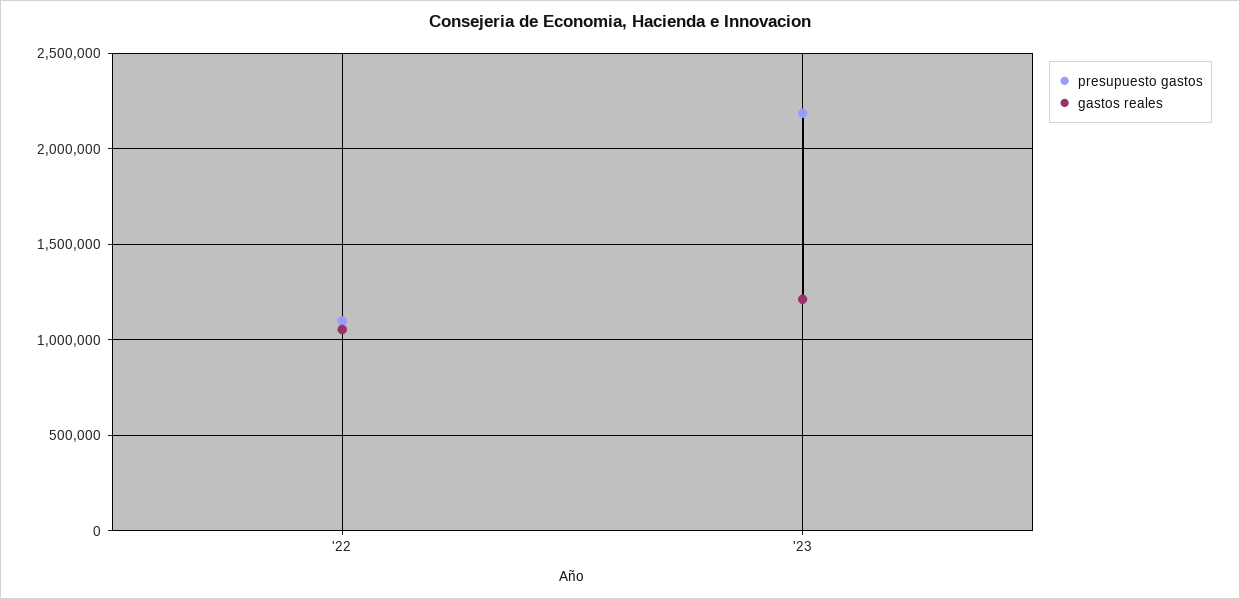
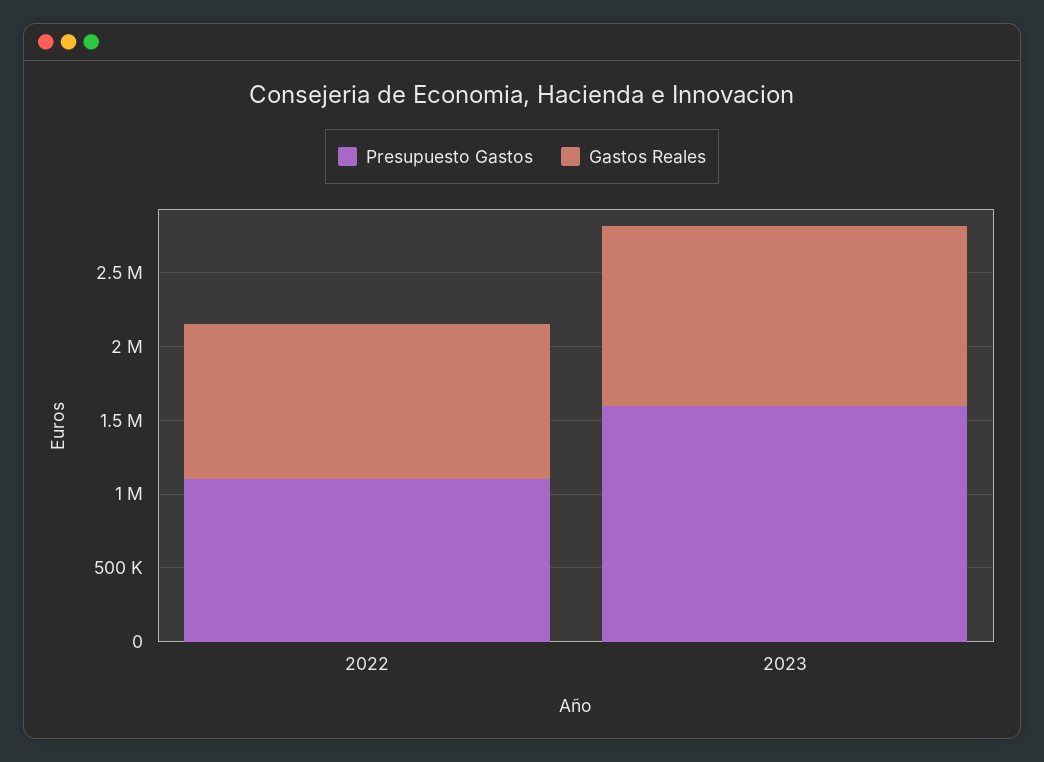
  {
    "presupuesto gastos": {
      "'22": 1100000,
-     "'23": 2200000
+     "'23": 1600000
    },
    "gastos reales": {
      "'22": 1050000,
      "'23": 1200000
    }
  }

